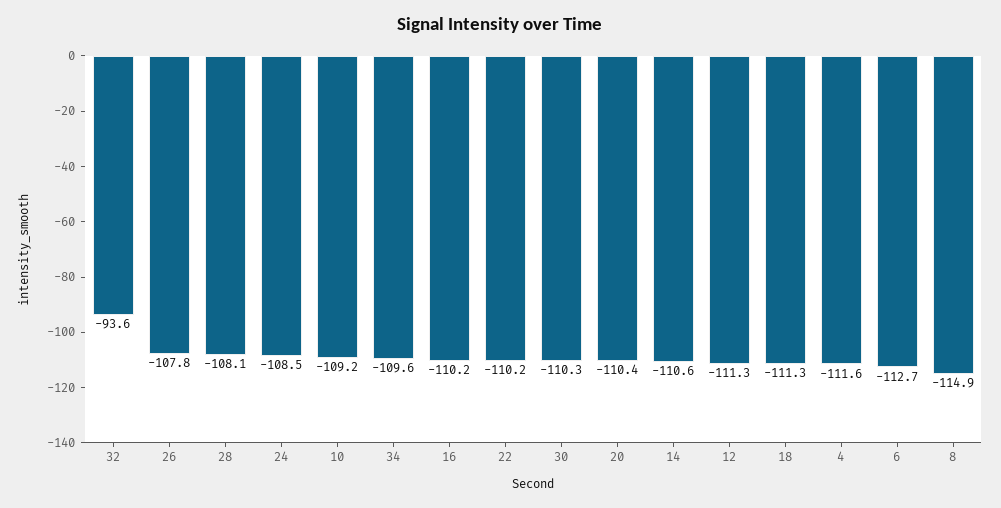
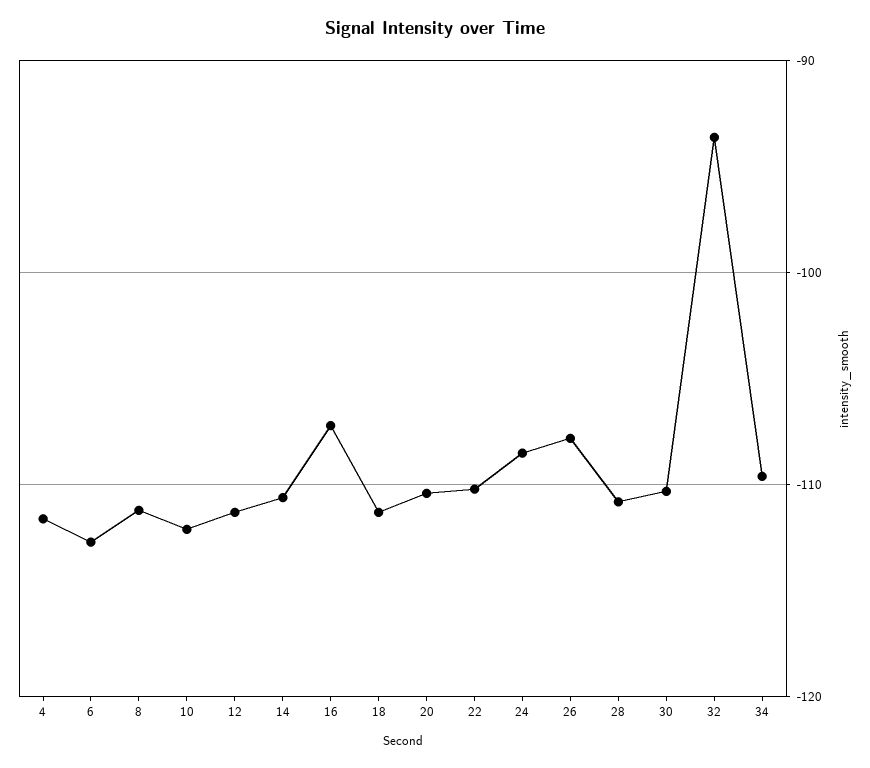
  {
    "32": -93.6,
    "26": -107.8,
-   "28": -108.1,
+   "28": -111,
    "24": -108.5,
-   "10": -109.2,
+   "10": -112,
    "34": -109.6,
-   "16": -110.2,
+   "16": -107,
    "22": -110.2,
    "30": -110.3,
    "20": -110.4,
    "14": -110.6,
    "12": -111.3,
    "18": -111.3,
    "4": -111.6,
    "6": -112.7,
-   "8": -114.9
+   "8": -111
  }

